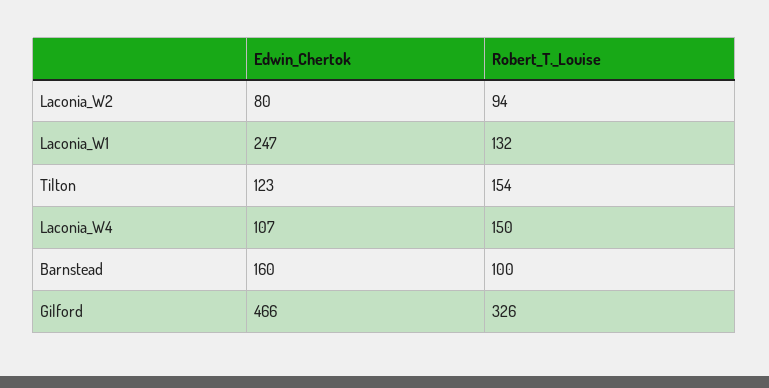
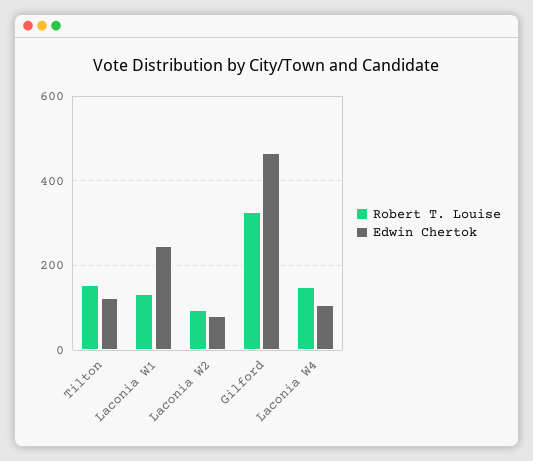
  {
    "Edwin_Chertok": {
      "Laconia_W2": 80,
      "Laconia_W1": 247,
      "Tilton": 123,
      "Laconia_W4": 107,
-     "Barnstead": 160,
      "Gilford": 466
    },
    "Robert_T._Louise": {
      "Laconia_W2": 94,
      "Laconia_W1": 132,
      "Tilton": 154,
      "Laconia_W4": 150,
-     "Barnstead": 100,
      "Gilford": 326
    }
  }

